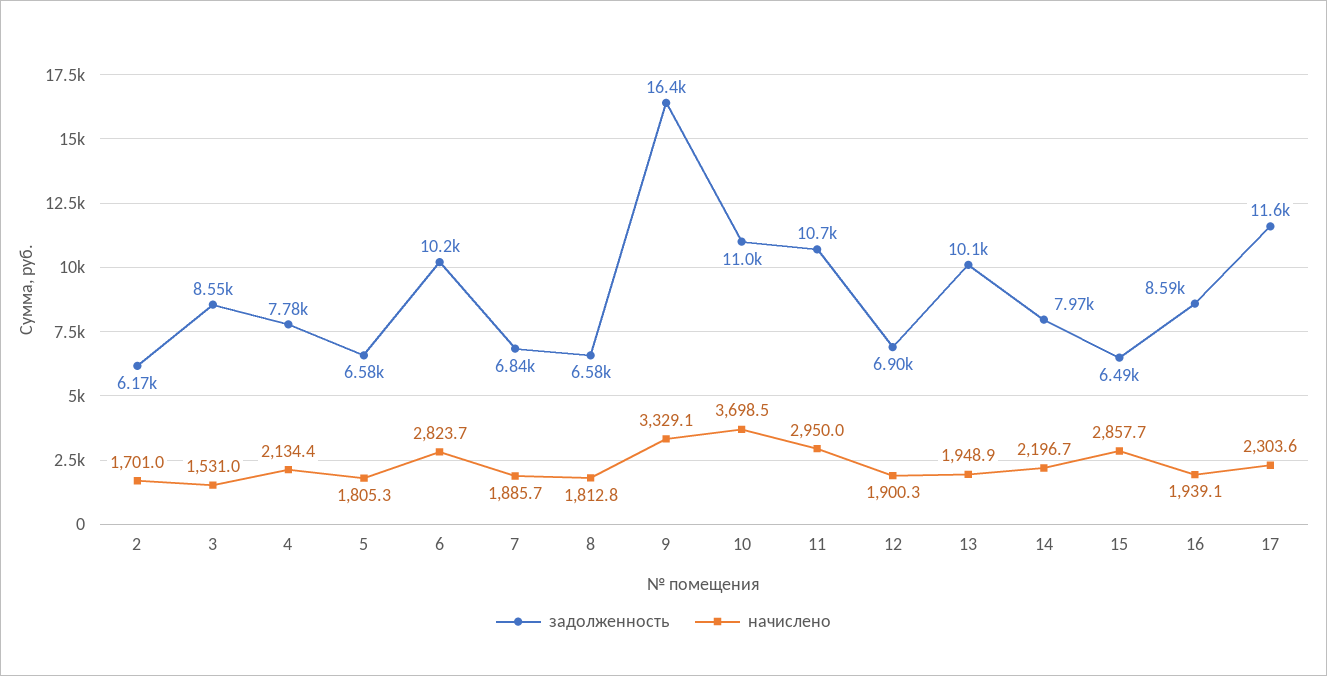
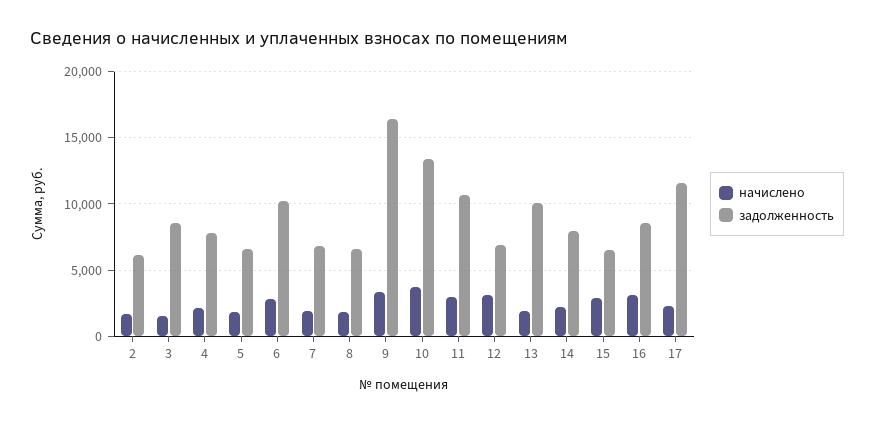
  {
    "задолженность": {
      "2": 6170,
      "3": 8550,
      "4": 7780,
      "5": 6580,
      "6": 10200,
      "7": 6840,
      "8": 6580,
      "9": 16400,
-     "10": 11000,
+     "10": 13500,
      "11": 10700,
      "12": 6900,
      "13": 10100,
      "14": 7970,
      "15": 6490,
      "16": 8590,
      "17": 11600
    },
    "начислено": {
      "2": 1701,
      "3": 1531,
      "4": 2134.4,
      "5": 1805.3,
      "6": 2823.7,
      "7": 1885.7,
      "8": 1812.8,
      "9": 3329.1,
      "10": 3698.5,
      "11": 2950,
-     "12": 1900.3,
+     "12": 3000,
      "13": 1948.9,
      "14": 2196.7,
      "15": 2857.7,
-     "16": 1939.1,
+     "16": 3000,
      "17": 2303.6
    }
  }

